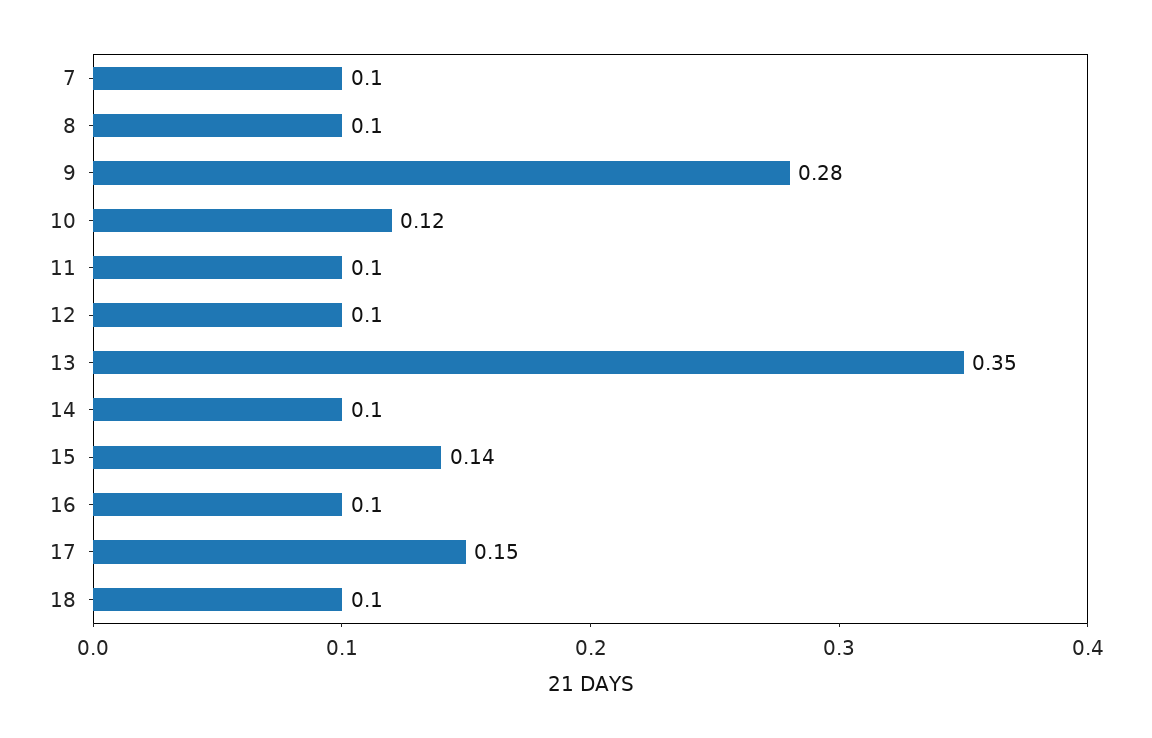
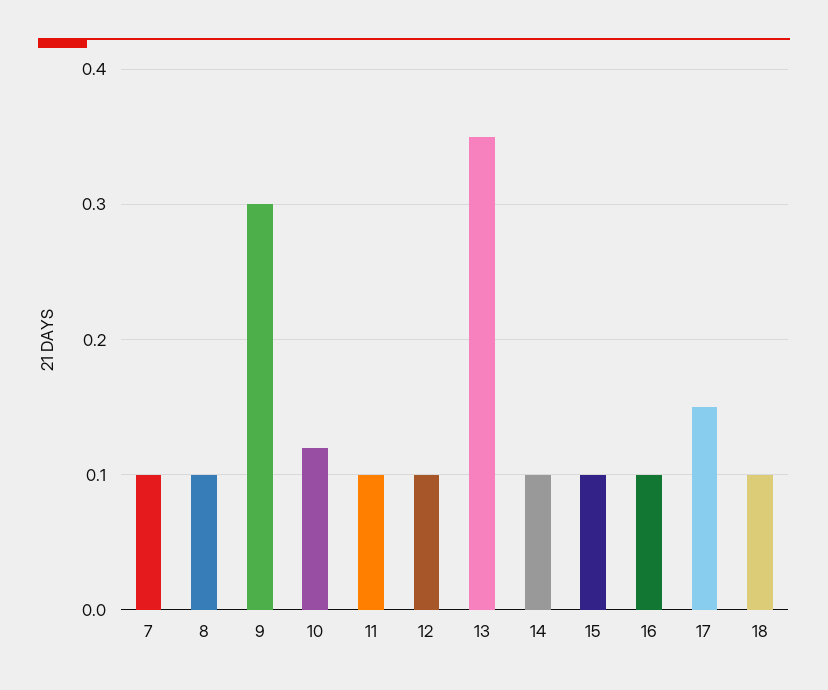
  {
    "7": 0.1,
    "8": 0.1,
-   "9": 0.28,
+   "9": 0.3,
    "10": 0.12,
    "11": 0.1,
    "12": 0.1,
    "13": 0.35,
    "14": 0.1,
-   "15": 0.14,
+   "15": 0.1,
    "16": 0.1,
    "17": 0.15,
    "18": 0.1
  }

